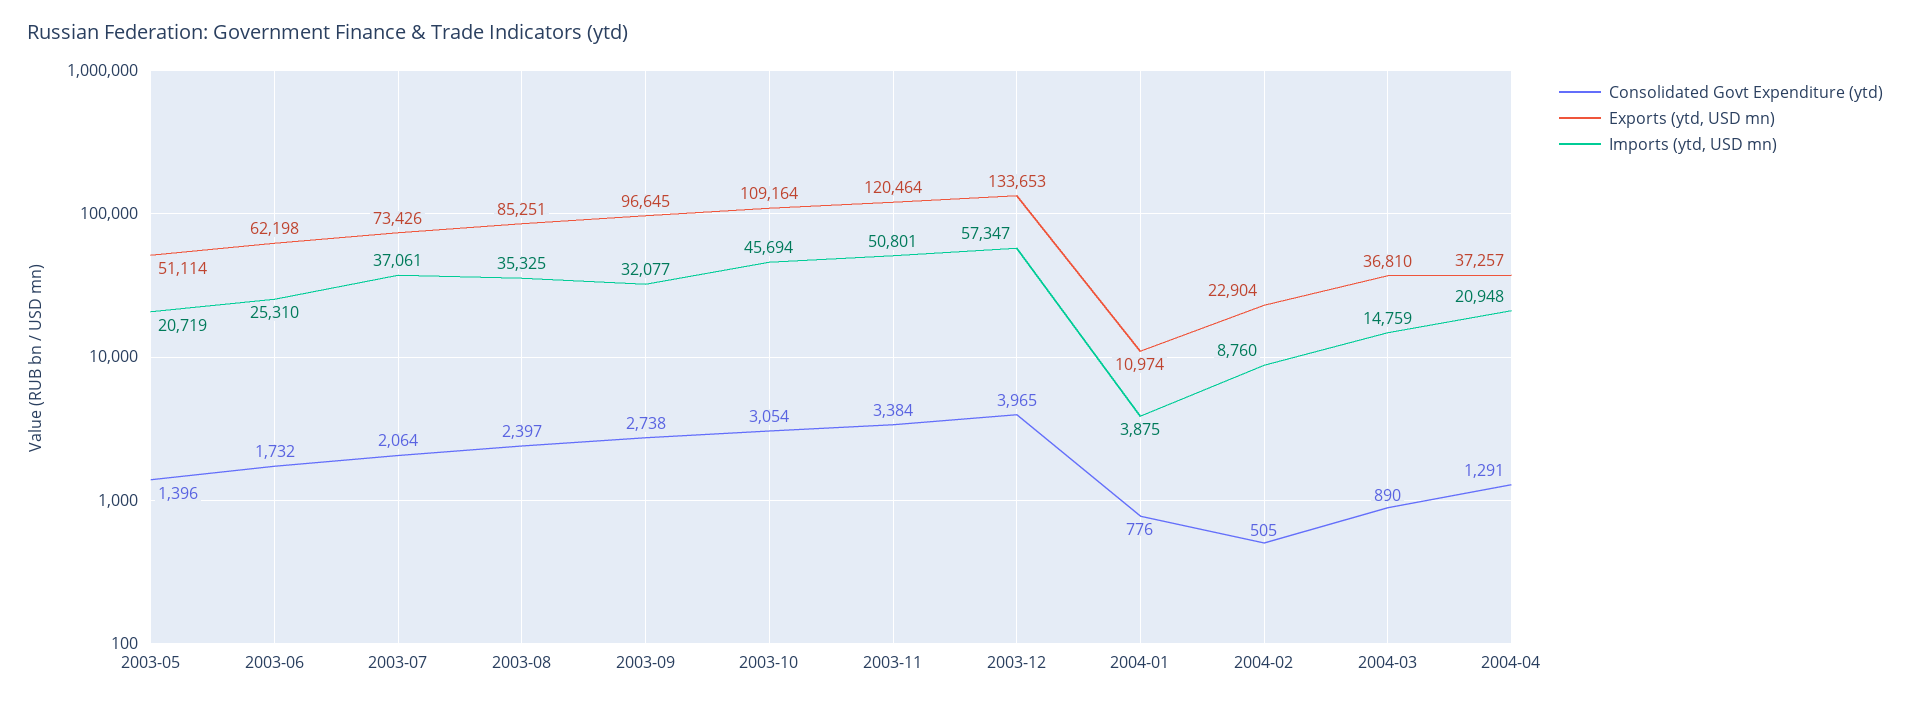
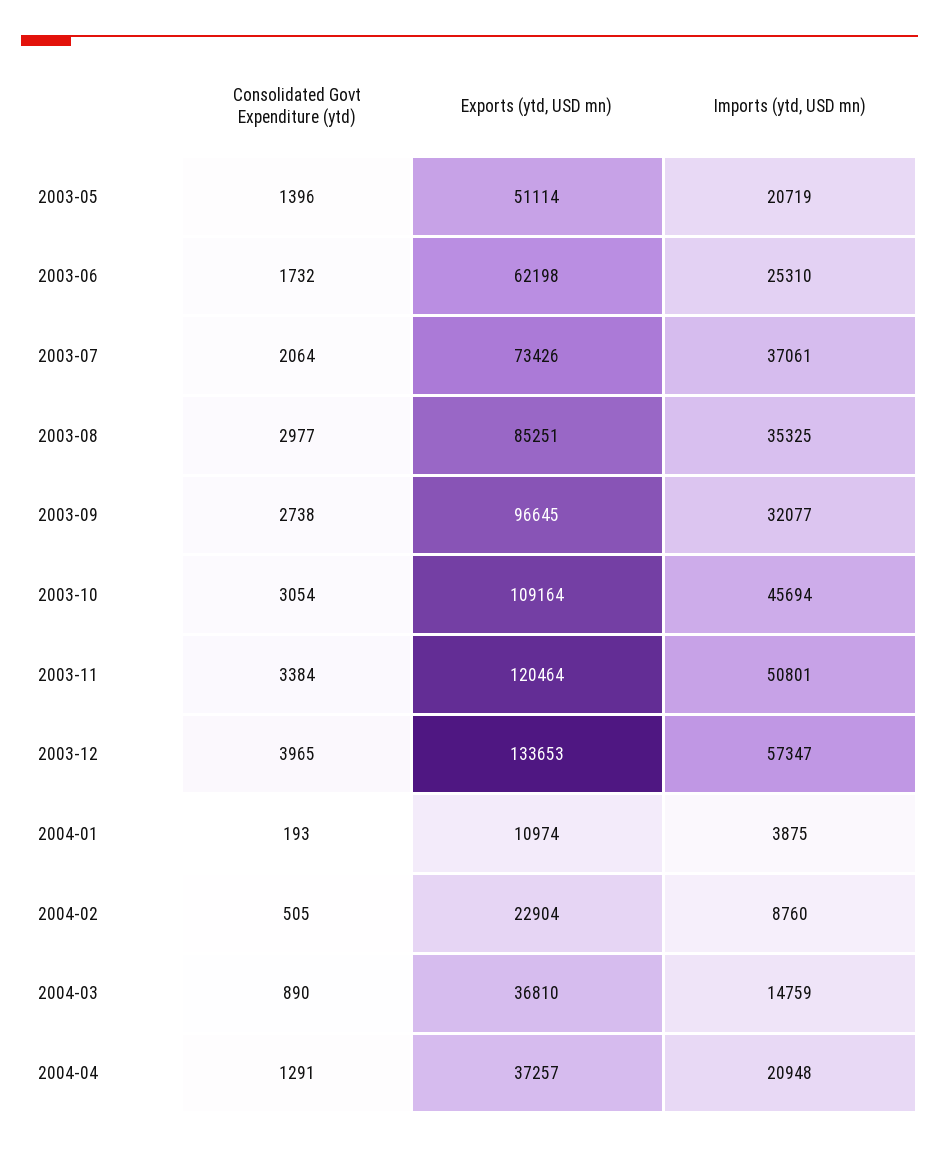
  {
    "Consolidated Govt Expenditure (ytd)": {
      "2003-05": 1396,
      "2003-06": 1732,
      "2003-07": 2064,
-     "2003-08": 2397,
+     "2003-08": 2977,
      "2003-09": 2738,
      "2003-10": 3054,
      "2003-11": 3384,
      "2003-12": 3965,
-     "2004-01": 776,
+     "2004-01": 193,
      "2004-02": 505,
      "2004-03": 890,
      "2004-04": 1291
    },
    "Exports (ytd, USD mn)": {
      "2003-05": 51114,
      "2003-06": 62198,
      "2003-07": 73426,
      "2003-08": 85251,
      "2003-09": 96645,
      "2003-10": 109164,
      "2003-11": 120464,
      "2003-12": 133653,
      "2004-01": 10974,
      "2004-02": 22904,
      "2004-03": 36810,
      "2004-04": 37257
    },
    "Imports (ytd, USD mn)": {
      "2003-05": 20719,
      "2003-06": 25310,
      "2003-07": 37061,
      "2003-08": 35325,
      "2003-09": 32077,
      "2003-10": 45694,
      "2003-11": 50801,
      "2003-12": 57347,
      "2004-01": 3875,
      "2004-02": 8760,
      "2004-03": 14759,
      "2004-04": 20948
    }
  }

